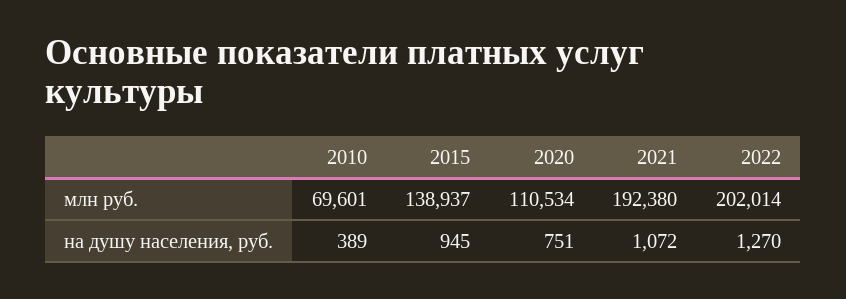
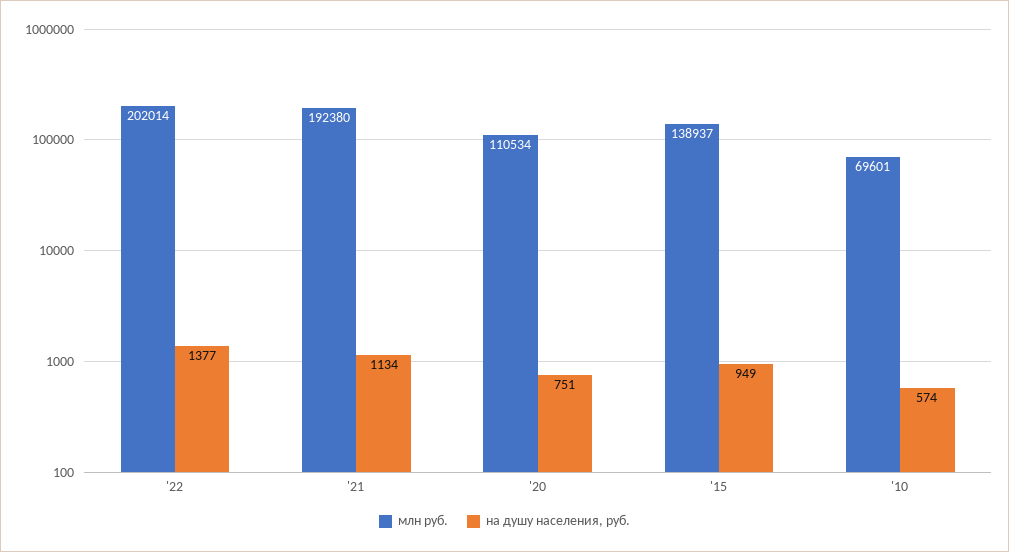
  {
    "млн руб.": {
      "2010": 69601,
      "2015": 138937,
      "2020": 110534,
      "2021": 192380,
      "2022": 202014
    },
    "на душу населения, руб.": {
-     "2010": 389,
+     "2010": 574,
-     "2015": 945,
+     "2015": 949,
      "2020": 751,
-     "2021": 1072,
+     "2021": 1134,
-     "2022": 1270
+     "2022": 1377
    }
  }

